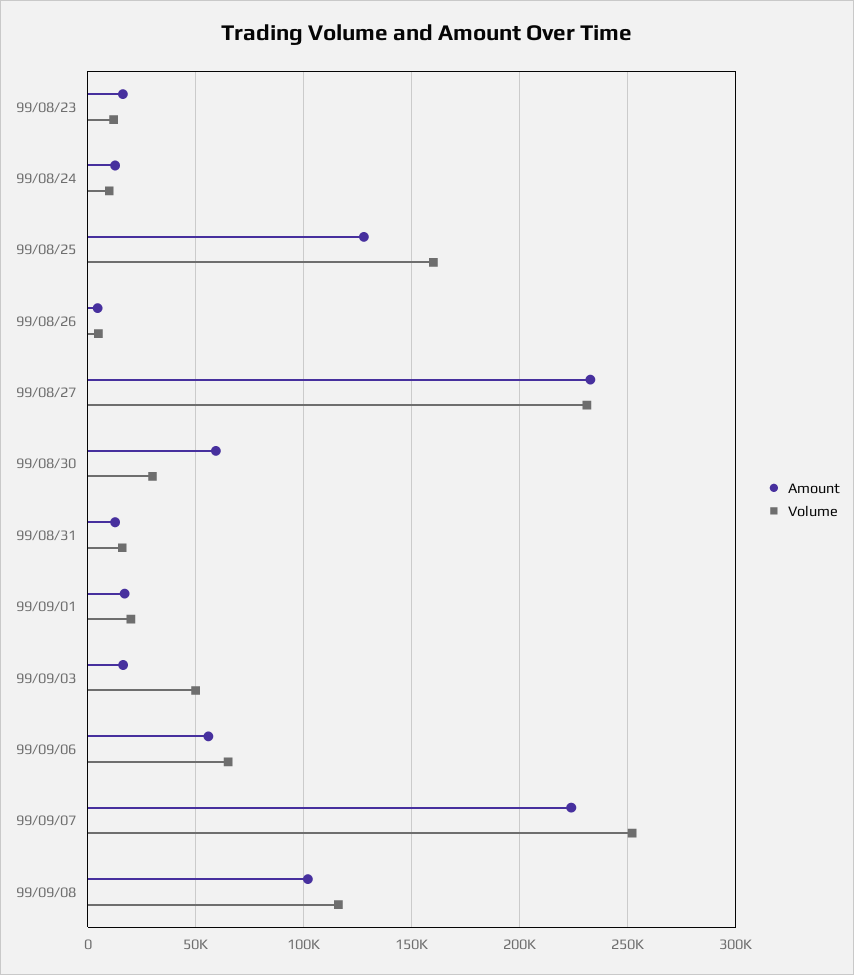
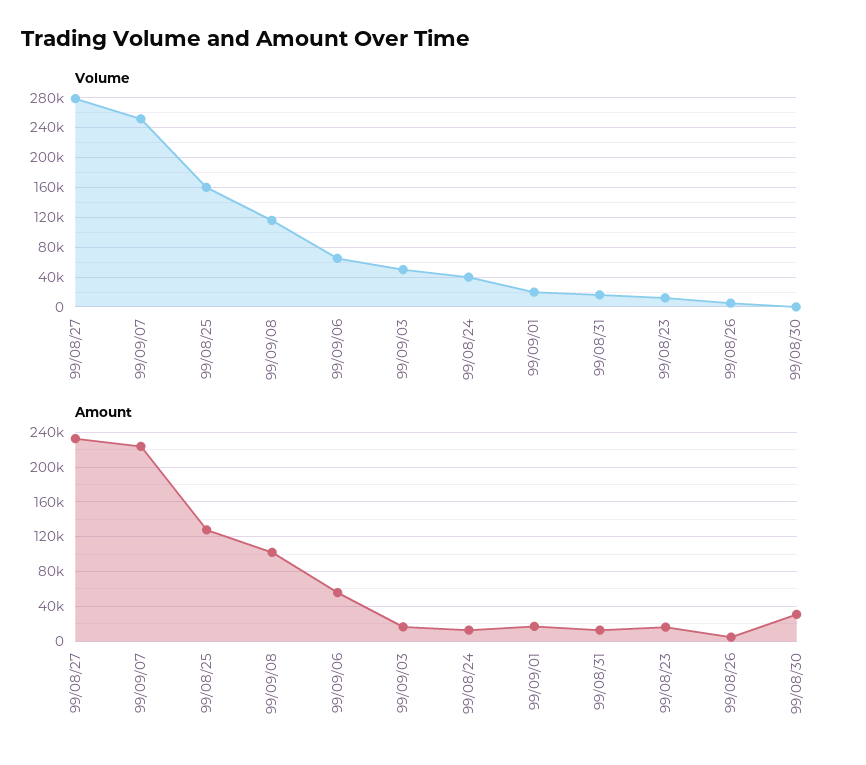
  {
    "Amount": {
      "99/08/23": 15000,
      "99/08/24": 15000,
      "99/08/25": 130000,
      "99/08/26": 5000,
      "99/08/27": 235000,
-     "99/08/30": 60000,
+     "99/08/30": 30000,
      "99/08/31": 15000,
      "99/09/01": 15000,
      "99/09/03": 15000,
      "99/09/06": 55000,
      "99/09/07": 225000,
      "99/09/08": 100000
    },
    "Volume": {
      "99/08/23": 10000,
-     "99/08/24": 10000,
+     "99/08/24": 40000,
      "99/08/25": 160000,
      "99/08/26": 5000,
-     "99/08/27": 230000,
+     "99/08/27": 280000,
-     "99/08/30": 30000,
+     "99/08/30": 0,
      "99/08/31": 15000,
      "99/09/01": 20000,
      "99/09/03": 50000,
      "99/09/06": 65000,
      "99/09/07": 250000,
      "99/09/08": 115000
    }
  }

